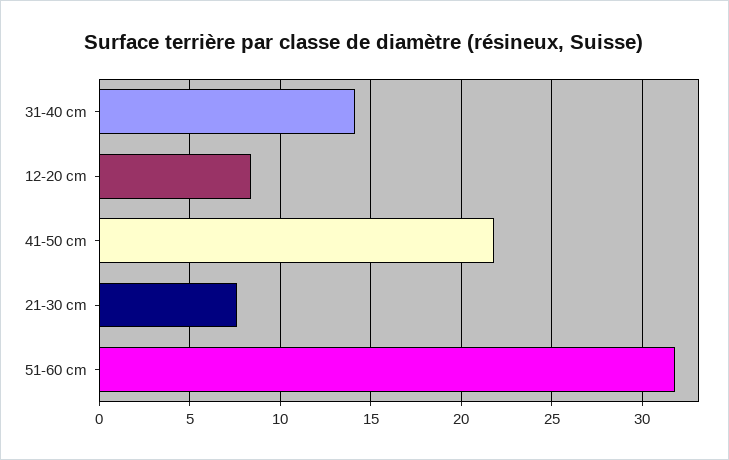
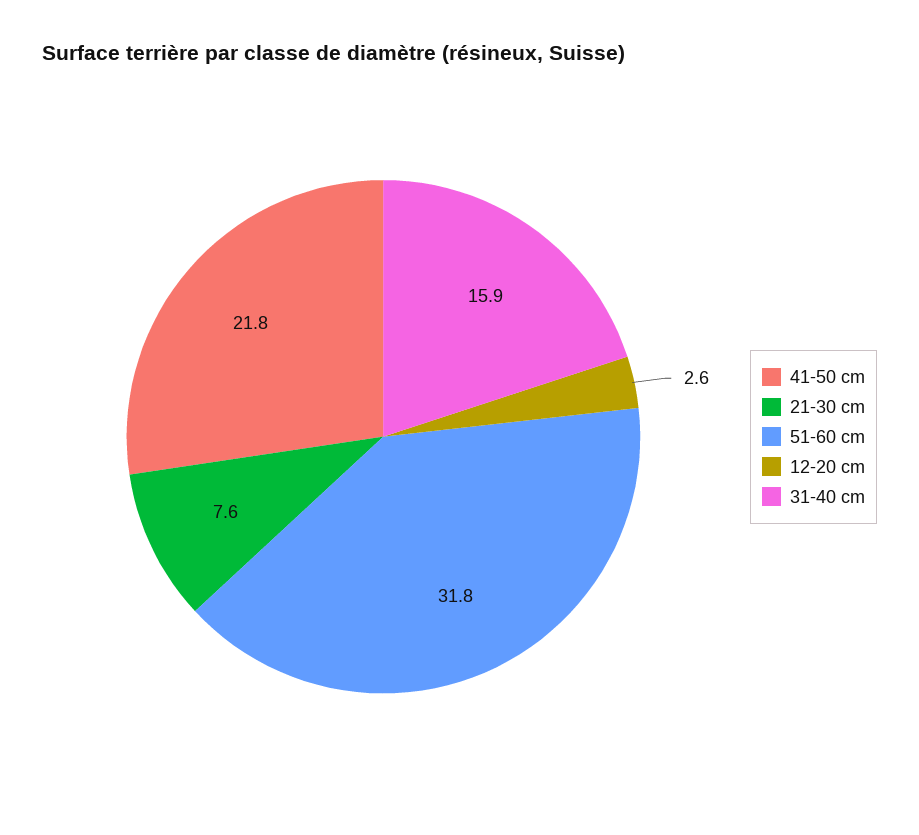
  {
-   "31-40 cm": 14,
+   "31-40 cm": 15.9,
-   "12-20 cm": 8.5,
+   "12-20 cm": 2.6,
    "41-50 cm": 21.8,
    "21-30 cm": 7.6,
    "51-60 cm": 31.8
  }

